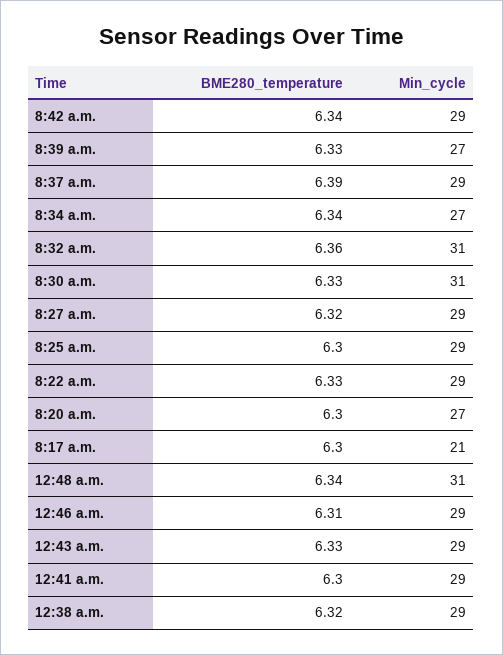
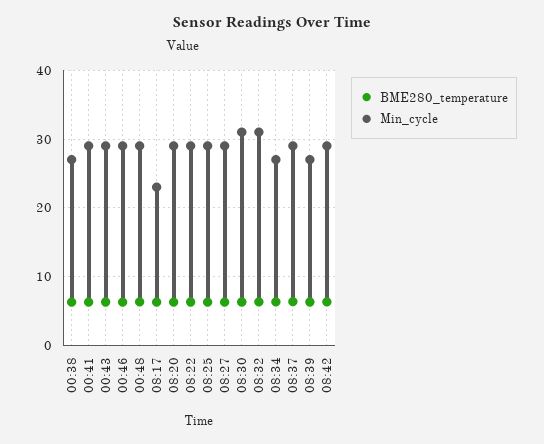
  {
    "BME280_temperature": {
      "8:42 a.m.": 6.34,
      "8:39 a.m.": 6.33,
      "8:37 a.m.": 6.39,
      "8:34 a.m.": 6.34,
      "8:32 a.m.": 6.36,
      "8:30 a.m.": 6.33,
      "8:27 a.m.": 6.32,
      "8:25 a.m.": 6.3,
      "8:22 a.m.": 6.33,
      "8:20 a.m.": 6.3,
      "8:17 a.m.": 6.3,
      "12:48 a.m.": 6.34,
      "12:46 a.m.": 6.31,
      "12:43 a.m.": 6.33,
      "12:41 a.m.": 6.3,
      "12:38 a.m.": 6.32
    },
    "Min_cycle": {
      "8:42 a.m.": 29,
      "8:39 a.m.": 27,
      "8:37 a.m.": 29,
      "8:34 a.m.": 27,
      "8:32 a.m.": 31,
      "8:30 a.m.": 31,
      "8:27 a.m.": 29,
      "8:25 a.m.": 29,
      "8:22 a.m.": 29,
-     "8:20 a.m.": 27,
+     "8:20 a.m.": 29,
-     "8:17 a.m.": 21,
+     "8:17 a.m.": 23,
-     "12:48 a.m.": 31,
+     "12:48 a.m.": 29,
      "12:46 a.m.": 29,
      "12:43 a.m.": 29,
      "12:41 a.m.": 29,
-     "12:38 a.m.": 29
+     "12:38 a.m.": 27
    }
  }

